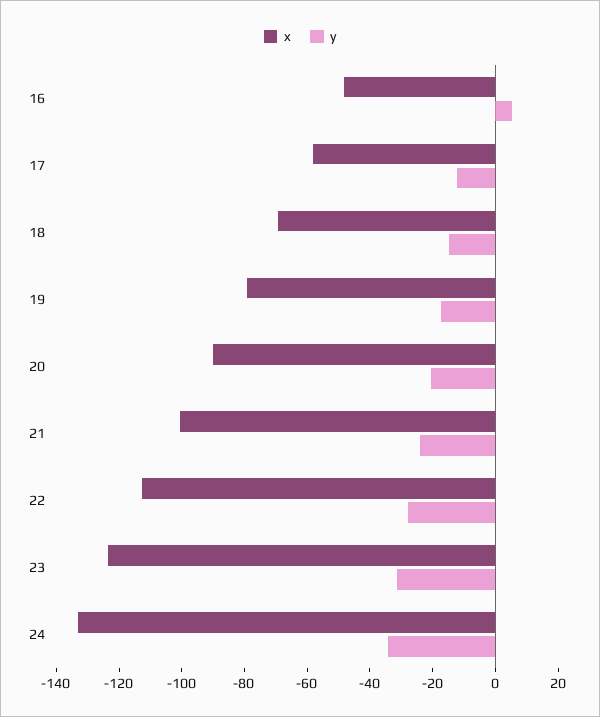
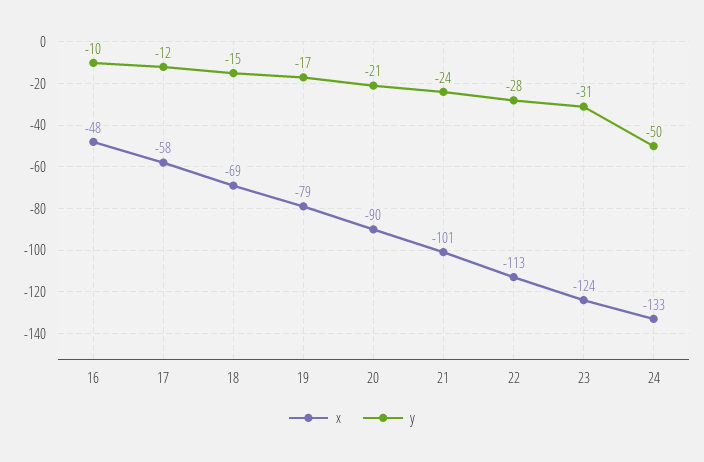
  {
    "x": {
      "16": -48,
      "17": -58,
      "18": -69,
      "19": -79,
      "20": -90,
      "21": -101,
      "22": -113,
      "23": -124,
      "24": -133
    },
    "y": {
-     "16": 5,
+     "16": -10,
      "17": -12,
      "18": -15,
      "19": -17,
      "20": -21,
      "21": -24,
      "22": -28,
      "23": -31,
-     "24": -35
+     "24": -50
    }
  }

